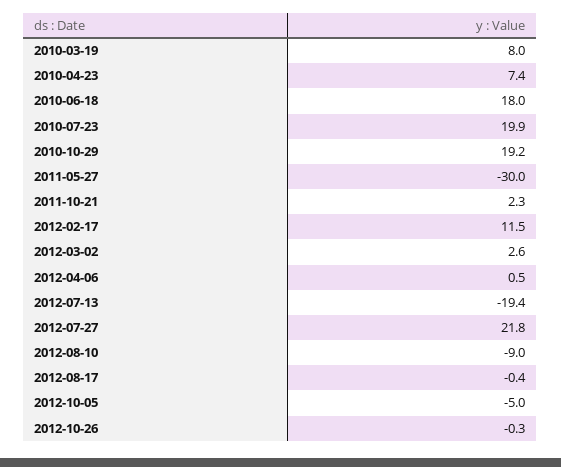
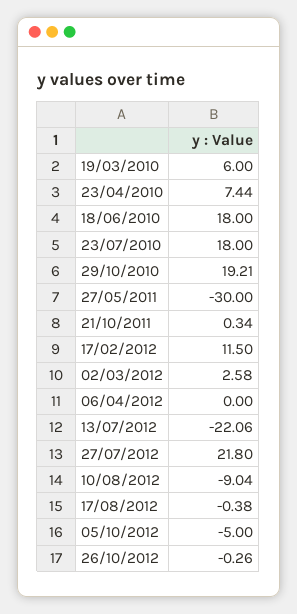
  {
-   "2010-03-19": 8,
+   "2010-03-19": 6,
    "2010-04-23": 7.44,
    "2010-06-18": 18,
-   "2010-07-23": 19.9,
+   "2010-07-23": 18,
    "2010-10-29": 19.21,
    "2011-05-27": -30,
-   "2011-10-21": 2.3,
+   "2011-10-21": 0.34,
    "2012-02-17": 11.5,
    "2012-03-02": 2.58,
-   "2012-04-06": 0.5,
+   "2012-04-06": 0,
-   "2012-07-13": -19.4,
+   "2012-07-13": -22.06,
    "2012-07-27": 21.8,
    "2012-08-10": -9.04,
    "2012-08-17": -0.38,
    "2012-10-05": -5,
    "2012-10-26": -0.26
  }

